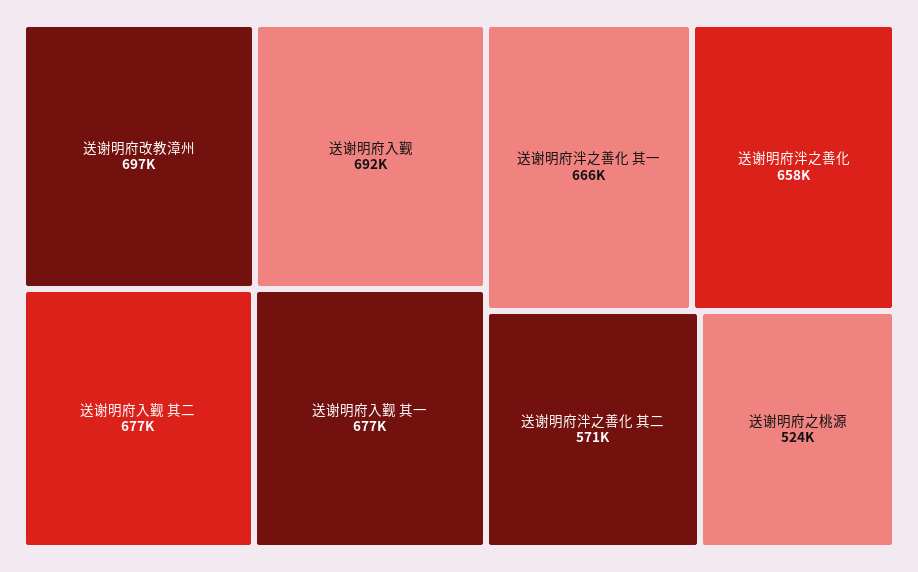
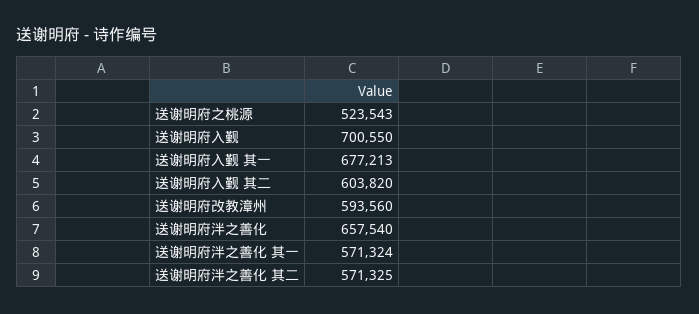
  {
-   "送谢明府改教漳州": 697000,
+   "送谢明府改教漳州": 593560,
-   "送谢明府入觐": 692000,
+   "送谢明府入觐": 700550,
-   "送谢明府入觐 其二": 677000,
+   "送谢明府入觐 其二": 603820,
    "送谢明府入觐 其一": 677213,
-   "送谢明府泮之善化 其一": 666000,
+   "送谢明府泮之善化 其一": 571324,
    "送谢明府泮之善化": 657540,
    "送谢明府泮之善化 其二": 571325,
    "送谢明府之桃源": 523543
  }

